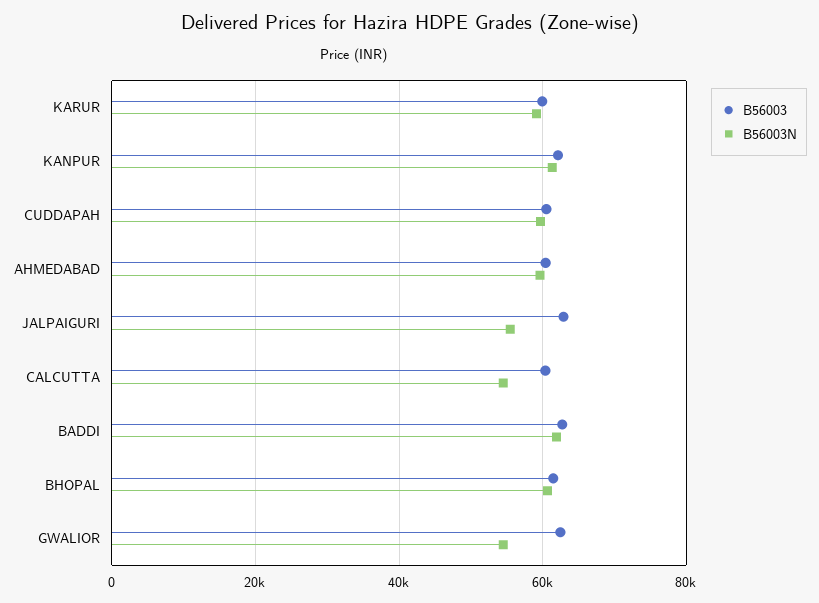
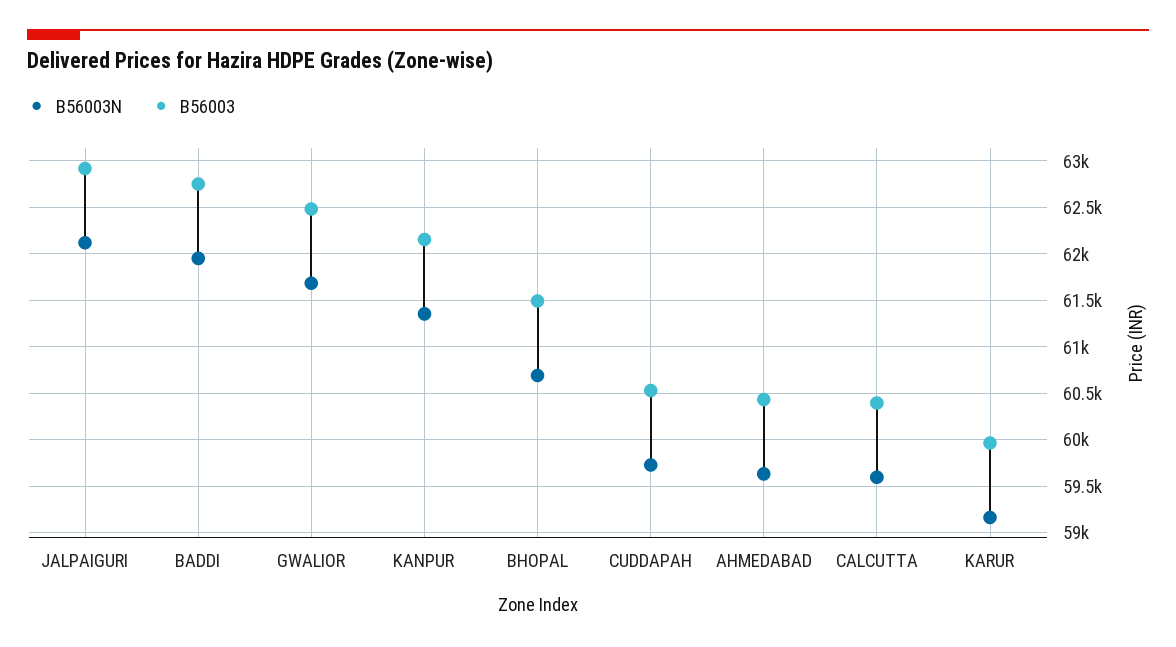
  {
    "B56003": {
      "KARUR": 60000,
      "KANPUR": 62200,
      "CUDDAPAH": 60500,
      "AHMEDABAD": 60400,
      "JALPAIGURI": 62900,
      "CALCUTTA": 60400,
      "BADDI": 62800,
      "BHOPAL": 61500,
      "GWALIOR": 62500
    },
    "B56003N": {
      "KARUR": 59200,
      "KANPUR": 61400,
      "CUDDAPAH": 59700,
      "AHMEDABAD": 59600,
-     "JALPAIGURI": 56000,
+     "JALPAIGURI": 62100,
-     "CALCUTTA": 54000,
+     "CALCUTTA": 59600,
      "BADDI": 62000,
      "BHOPAL": 60700,
-     "GWALIOR": 54000
+     "GWALIOR": 61700
    }
  }

